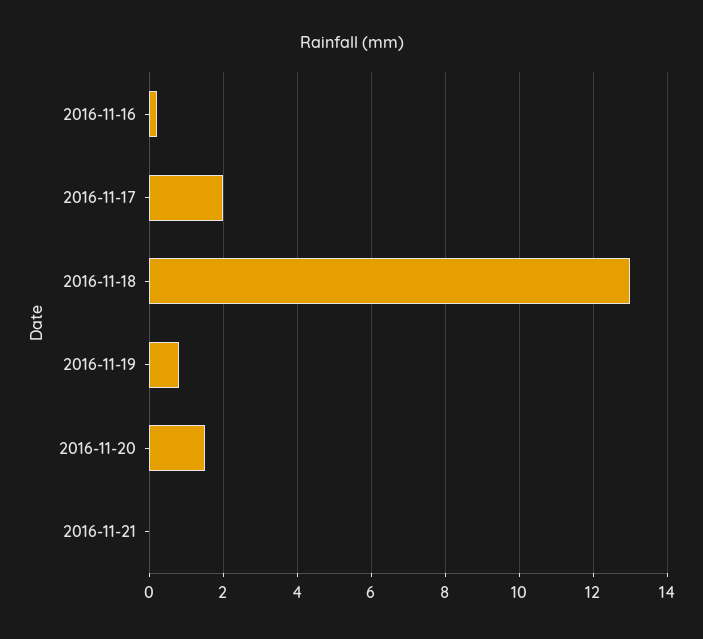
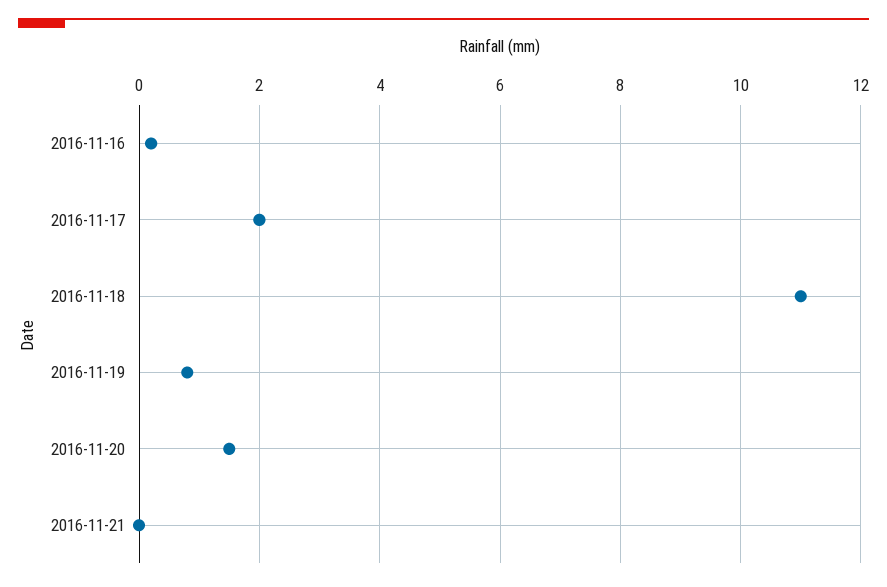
  {
    "2016-11-16": 0,
    "2016-11-17": 2,
-   "2016-11-18": 13,
+   "2016-11-18": 11,
    "2016-11-19": 1,
    "2016-11-20": 1.5,
    "2016-11-21": 0
  }

